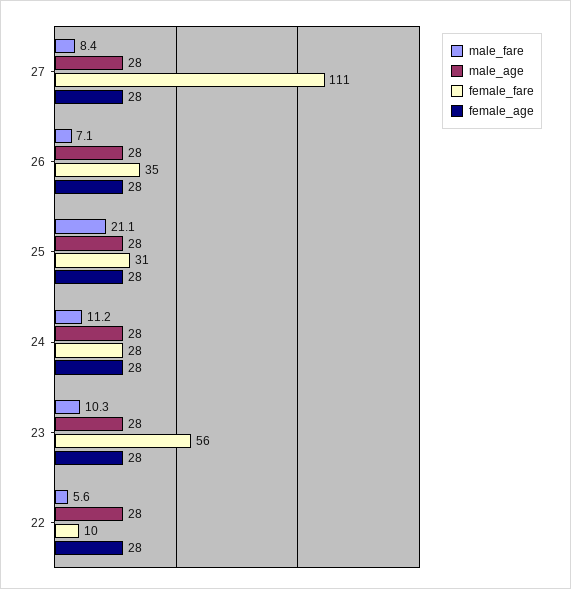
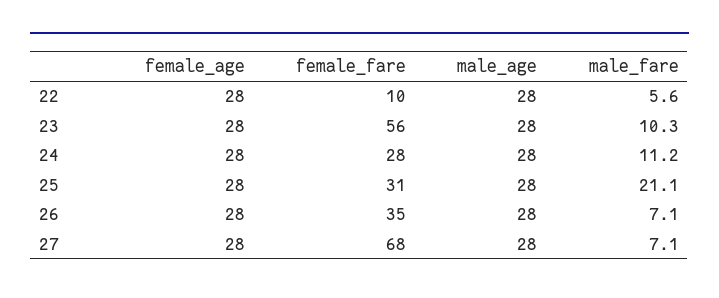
  {
    "male_fare": {
-     "27": 8.4,
+     "27": 7.1,
      "26": 7.1,
      "25": 21.1,
      "24": 11.2,
      "23": 10.3,
      "22": 5.6
    },
    "male_age": {
      "27": 28,
      "26": 28,
      "25": 28,
      "24": 28,
      "23": 28,
      "22": 28
    },
    "female_fare": {
-     "27": 111,
+     "27": 68,
      "26": 35,
      "25": 31,
      "24": 28,
      "23": 56,
      "22": 10
    },
    "female_age": {
      "27": 28,
      "26": 28,
      "25": 28,
      "24": 28,
      "23": 28,
      "22": 28
    }
  }

